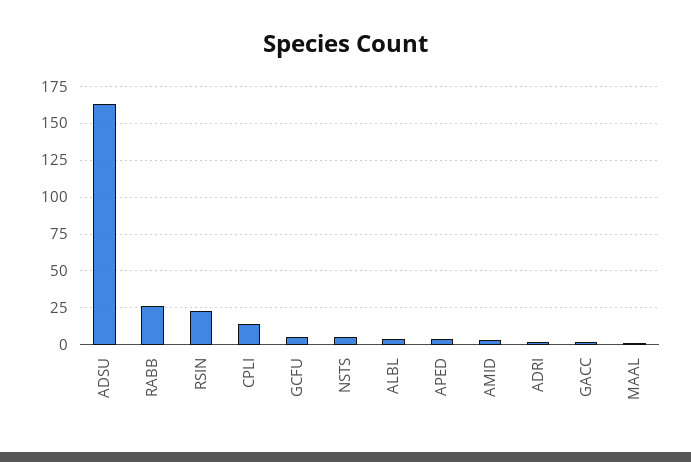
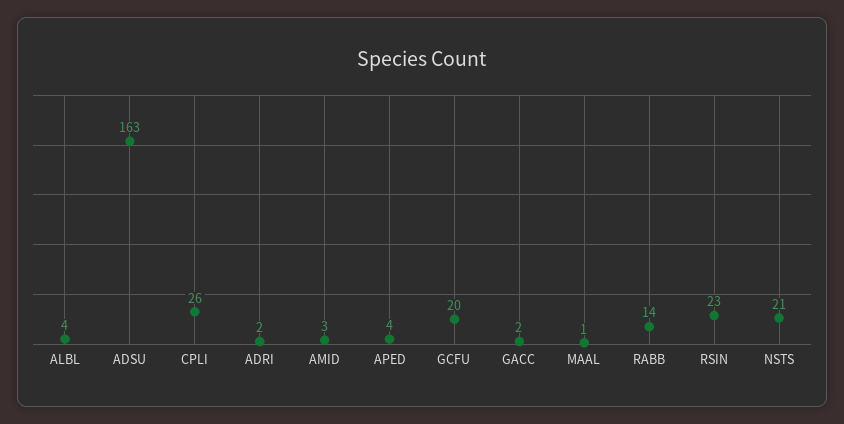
  {
    "ADSU": 163,
-   "RABB": 25,
+   "RABB": 14,
    "RSIN": 23,
-   "CPLI": 15,
+   "CPLI": 26,
-   "GCFU": 5,
+   "GCFU": 20,
-   "NSTS": 5,
+   "NSTS": 21,
    "ALBL": 4,
    "APED": 4,
    "AMID": 3,
    "ADRI": 2,
    "GACC": 2,
    "MAAL": 1
  }

